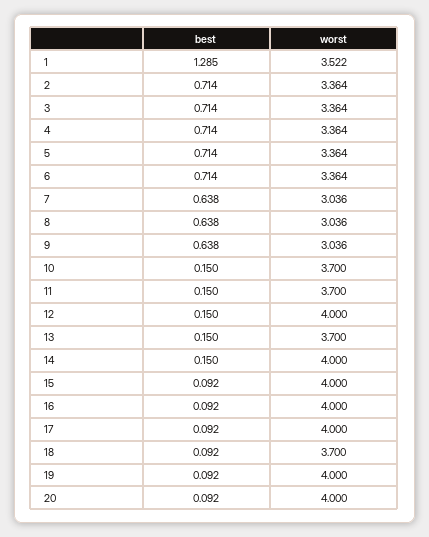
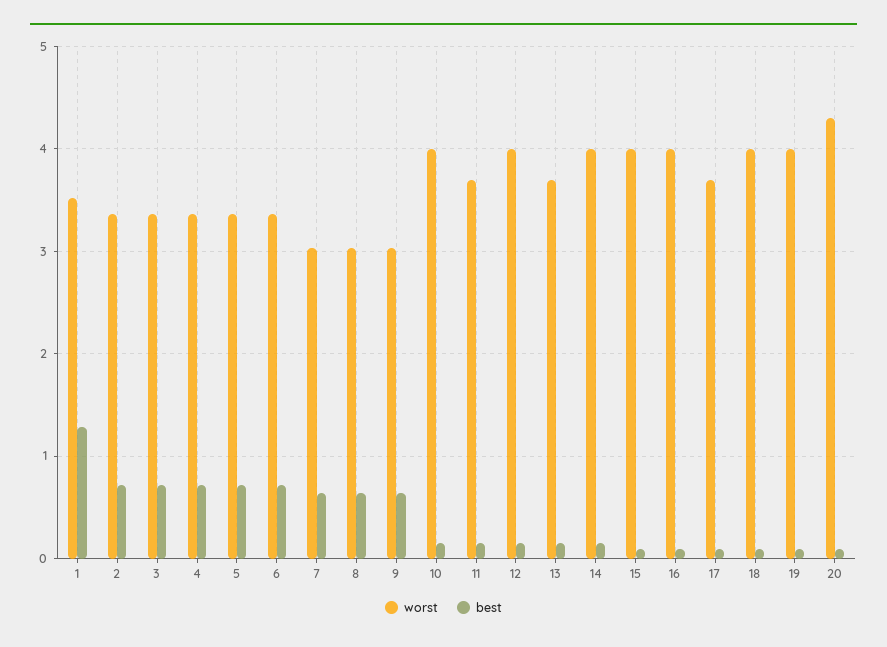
  {
    "best": {
      "1": 1.285,
      "2": 0.714,
      "3": 0.714,
      "4": 0.714,
      "5": 0.714,
      "6": 0.714,
      "7": 0.638,
      "8": 0.638,
      "9": 0.638,
      "10": 0.15,
      "11": 0.15,
      "12": 0.15,
      "13": 0.15,
      "14": 0.15,
      "15": 0.092,
      "16": 0.092,
      "17": 0.092,
      "18": 0.092,
      "19": 0.092,
      "20": 0.092
    },
    "worst": {
      "1": 3.522,
      "2": 3.364,
      "3": 3.364,
      "4": 3.364,
      "5": 3.364,
      "6": 3.364,
      "7": 3.036,
      "8": 3.036,
      "9": 3.036,
-     "10": 3.7,
+     "10": 4,
      "11": 3.7,
      "12": 4,
      "13": 3.7,
      "14": 4,
      "15": 4,
      "16": 4,
-     "17": 4,
+     "17": 3.7,
-     "18": 3.7,
+     "18": 4,
      "19": 4,
-     "20": 4
+     "20": 4.3
    }
  }

